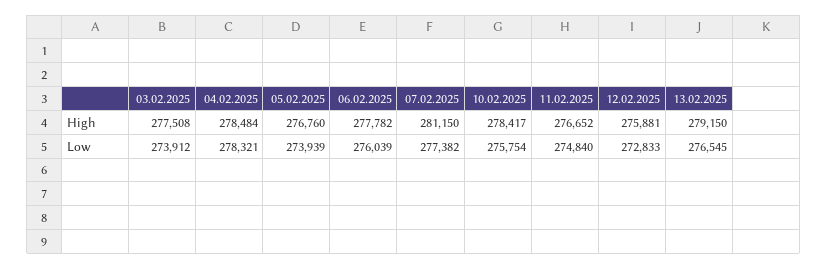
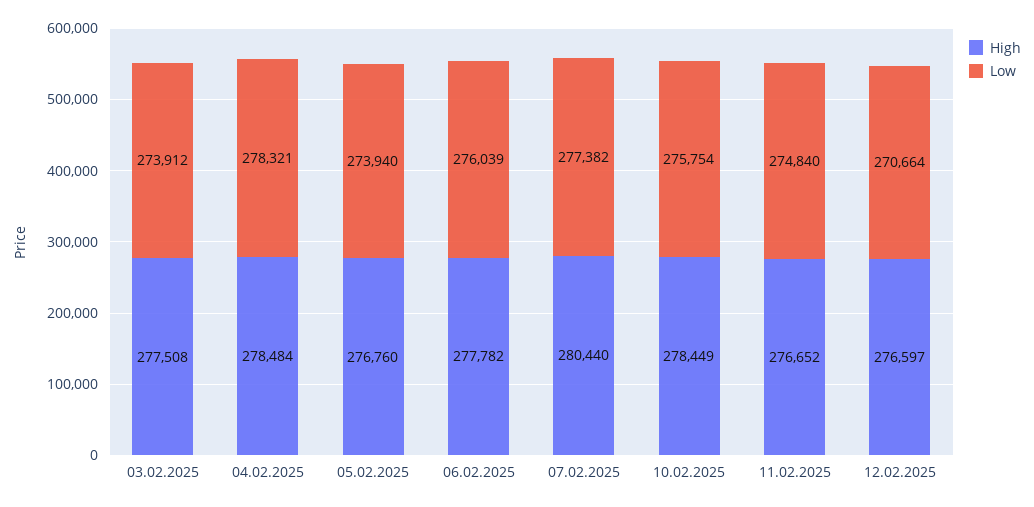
  {
    "High": {
      "03.02.2025": 277508,
      "04.02.2025": 278484,
      "05.02.2025": 276760,
      "06.02.2025": 277782,
-     "07.02.2025": 281150,
+     "07.02.2025": 280440,
-     "10.02.2025": 278417,
+     "10.02.2025": 278449,
      "11.02.2025": 276652,
-     "12.02.2025": 275881,
+     "12.02.2025": 276597
-     "13.02.2025": 279150
    },
    "Low": {
      "03.02.2025": 273912,
      "04.02.2025": 278321,
-     "05.02.2025": 273939,
+     "05.02.2025": 273940,
      "06.02.2025": 276039,
      "07.02.2025": 277382,
      "10.02.2025": 275754,
      "11.02.2025": 274840,
-     "12.02.2025": 272833,
+     "12.02.2025": 270664
-     "13.02.2025": 276545
    }
  }

